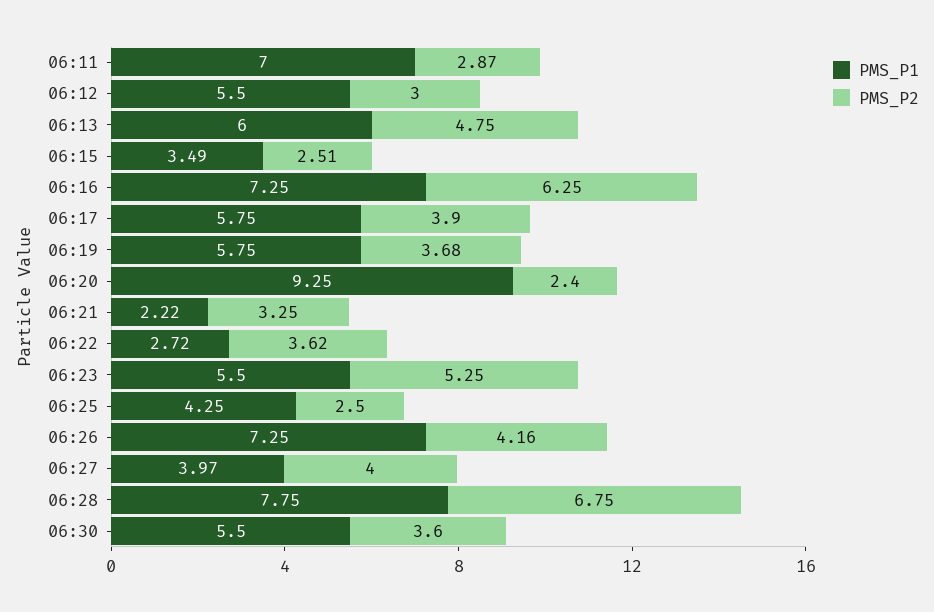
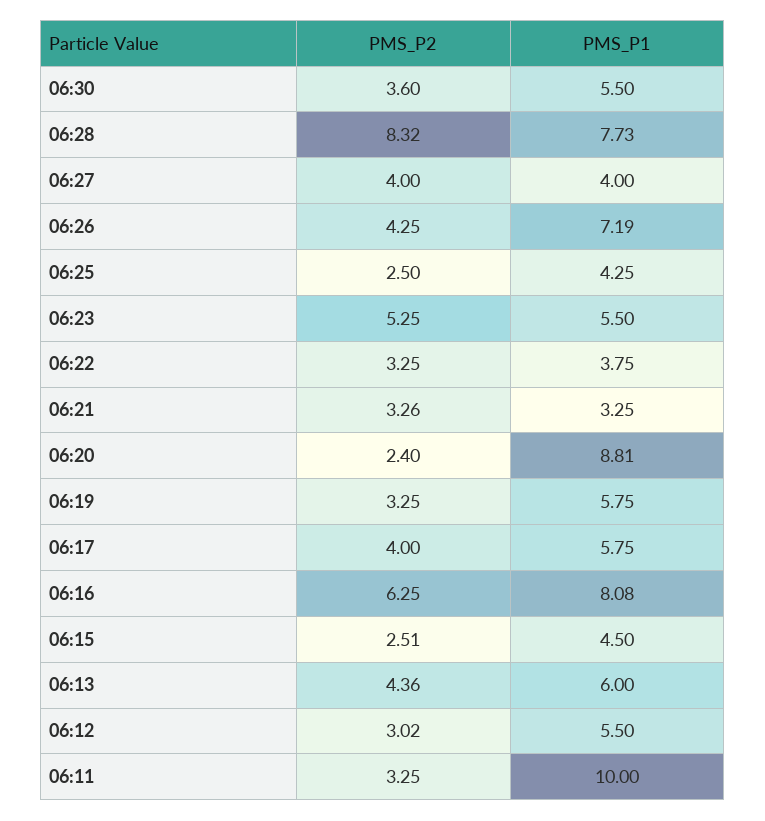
  {
    "PMS_P1": {
-     "06:11": 7,
+     "06:11": 10,
      "06:12": 5.5,
      "06:13": 6,
-     "06:15": 3.49,
+     "06:15": 4.5,
-     "06:16": 7.25,
+     "06:16": 8.08,
      "06:17": 5.75,
      "06:19": 5.75,
-     "06:20": 9.25,
+     "06:20": 8.81,
-     "06:21": 2.22,
+     "06:21": 3.25,
-     "06:22": 2.72,
+     "06:22": 3.75,
      "06:23": 5.5,
      "06:25": 4.25,
-     "06:26": 7.25,
+     "06:26": 7.19,
-     "06:27": 3.97,
+     "06:27": 4,
-     "06:28": 7.75,
+     "06:28": 7.73,
      "06:30": 5.5
    },
    "PMS_P2": {
-     "06:11": 2.87,
+     "06:11": 3.25,
-     "06:12": 3,
+     "06:12": 3.02,
-     "06:13": 4.75,
+     "06:13": 4.36,
      "06:15": 2.51,
      "06:16": 6.25,
-     "06:17": 3.9,
+     "06:17": 4,
-     "06:19": 3.68,
+     "06:19": 3.25,
      "06:20": 2.4,
-     "06:21": 3.25,
+     "06:21": 3.26,
-     "06:22": 3.62,
+     "06:22": 3.25,
      "06:23": 5.25,
      "06:25": 2.5,
-     "06:26": 4.16,
+     "06:26": 4.25,
      "06:27": 4,
-     "06:28": 6.75,
+     "06:28": 8.32,
      "06:30": 3.6
    }
  }

